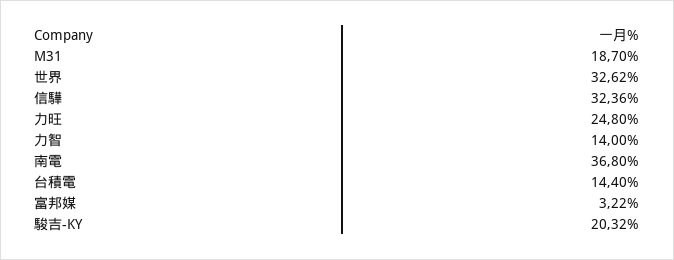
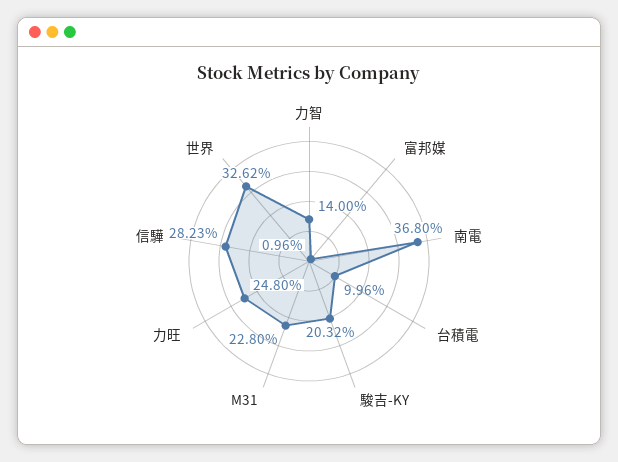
  {
-   "M31": 18.7,
+   "M31": 22.8,
    "世界": 32.62,
-   "信驊": 32.36,
+   "信驊": 28.23,
    "力旺": 24.8,
    "力智": 14,
    "南電": 36.8,
-   "台積電": 14.4,
+   "台積電": 9.96,
-   "富邦媒": 3.22,
+   "富邦媒": 0.96,
    "駿吉-KY": 20.32
  }

